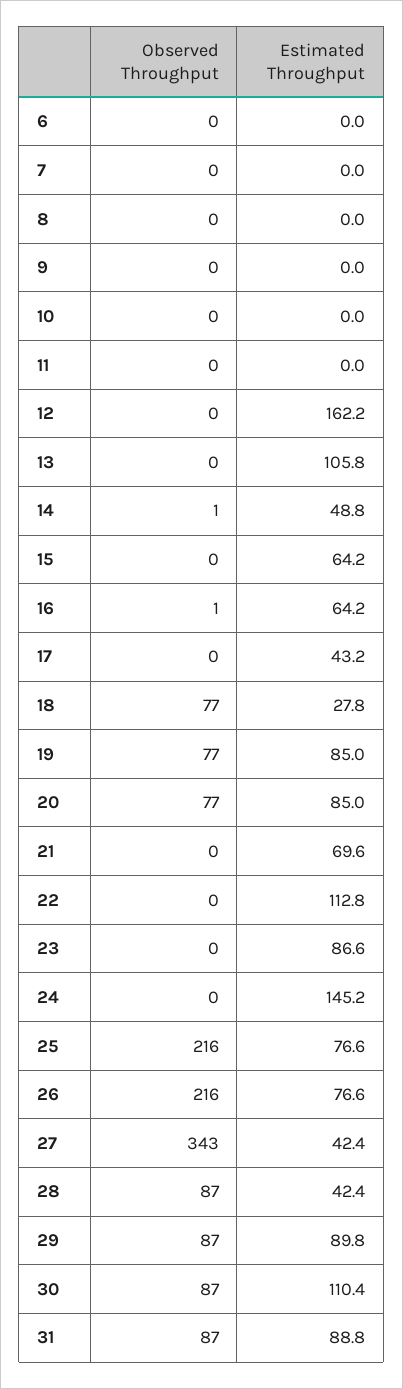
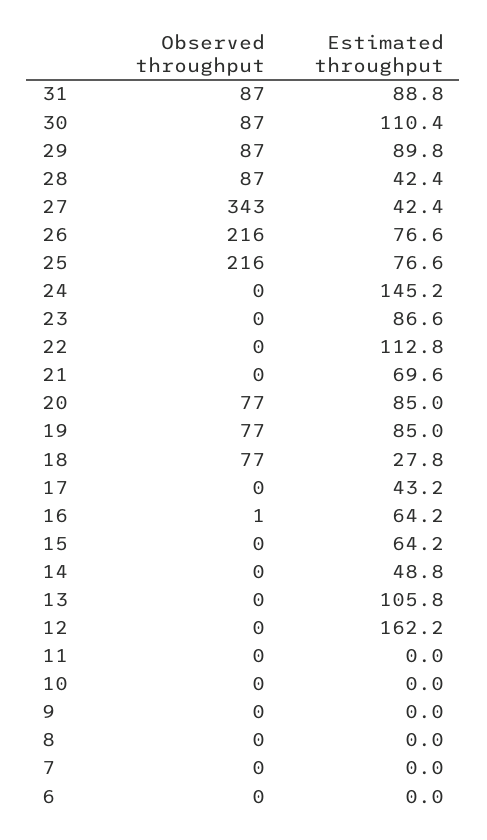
  {
    "Observed Throughput": {
      "6": 0,
      "7": 0,
      "8": 0,
      "9": 0,
      "10": 0,
      "11": 0,
      "12": 0,
      "13": 0,
-     "14": 1,
+     "14": 0,
      "15": 0,
      "16": 1,
      "17": 0,
      "18": 77,
      "19": 77,
      "20": 77,
      "21": 0,
      "22": 0,
      "23": 0,
      "24": 0,
      "25": 216,
      "26": 216,
      "27": 343,
      "28": 87,
      "29": 87,
      "30": 87,
      "31": 87
    },
    "Estimated Throughput": {
      "6": 0,
      "7": 0,
      "8": 0,
      "9": 0,
      "10": 0,
      "11": 0,
      "12": 162.2,
      "13": 105.8,
      "14": 48.8,
      "15": 64.2,
      "16": 64.2,
      "17": 43.2,
      "18": 27.8,
      "19": 85,
      "20": 85,
      "21": 69.6,
      "22": 112.8,
      "23": 86.6,
      "24": 145.2,
      "25": 76.6,
      "26": 76.6,
      "27": 42.4,
      "28": 42.4,
      "29": 89.8,
      "30": 110.4,
      "31": 88.8
    }
  }

